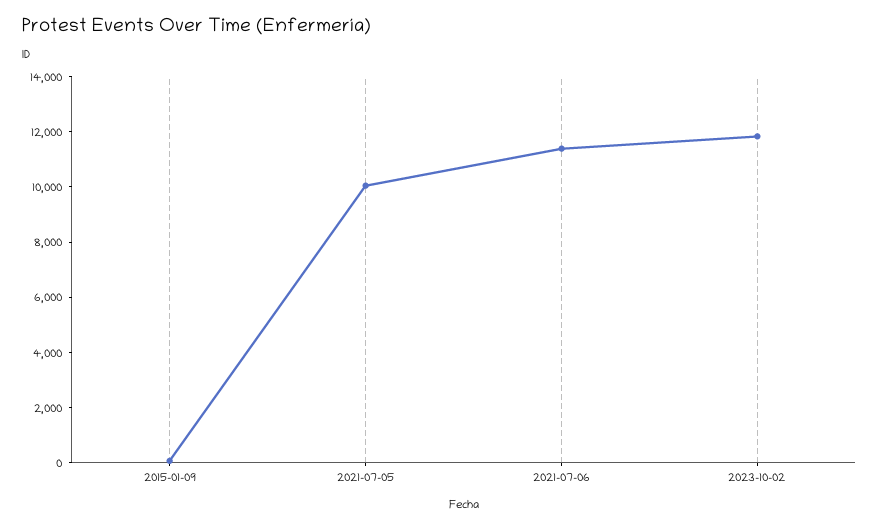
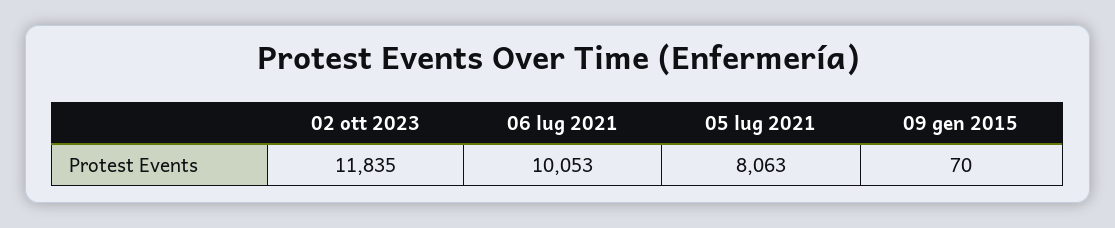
  {
    "2015-01-09": 70,
-   "2021-07-05": 10000,
+   "2021-07-05": 8063,
-   "2021-07-06": 11500,
+   "2021-07-06": 10053,
    "2023-10-02": 11835
  }

